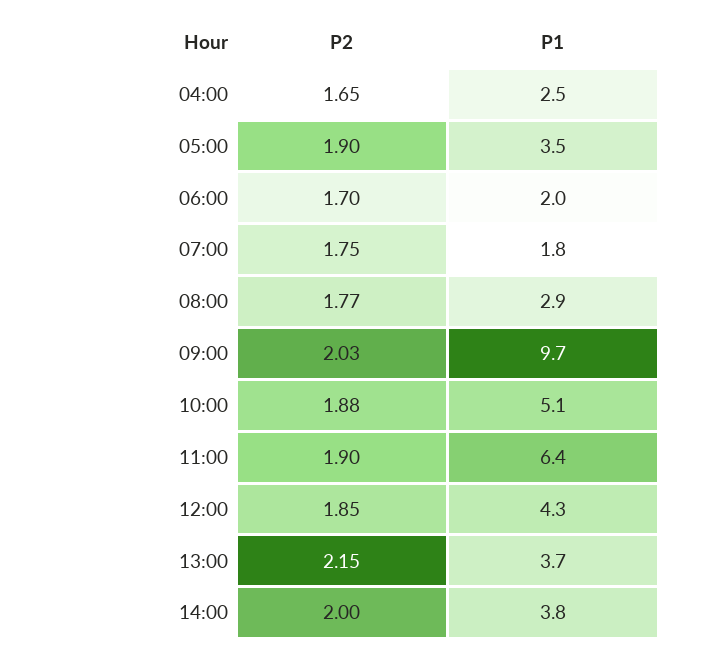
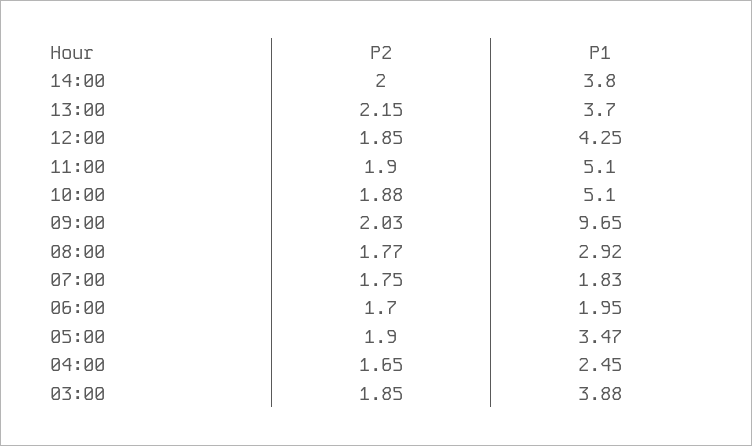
  {
    "P2": {
      "04:00": 1.65,
      "05:00": 1.9,
      "06:00": 1.7,
      "07:00": 1.75,
      "08:00": 1.77,
      "09:00": 2.03,
      "10:00": 1.88,
      "11:00": 1.9,
      "12:00": 1.85,
      "13:00": 2.15,
-     "14:00": 2
+     "14:00": 2,
+     "03:00": 1.85
    },
    "P1": {
      "04:00": 2.45,
      "05:00": 3.47,
      "06:00": 1.95,
      "07:00": 1.83,
      "08:00": 2.92,
      "09:00": 9.65,
      "10:00": 5.1,
-     "11:00": 6.4,
+     "11:00": 5.1,
      "12:00": 4.25,
      "13:00": 3.7,
-     "14:00": 3.8
+     "14:00": 3.8,
+     "03:00": 3.88
    }
  }

